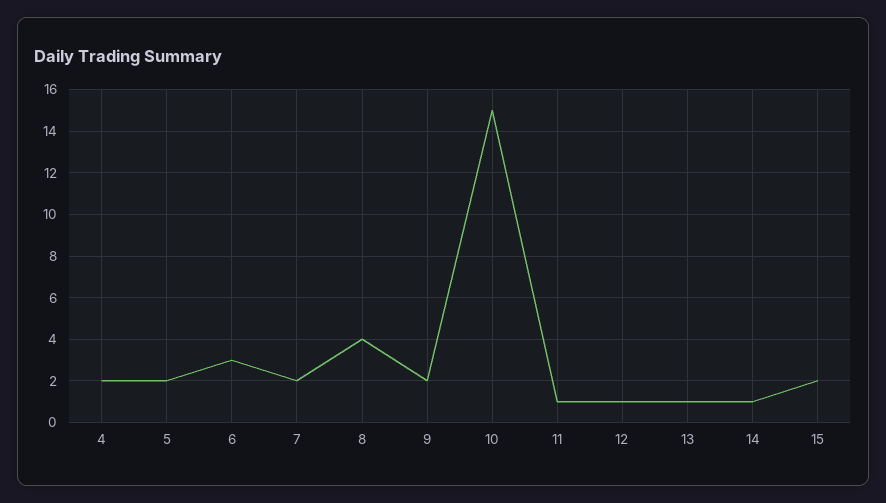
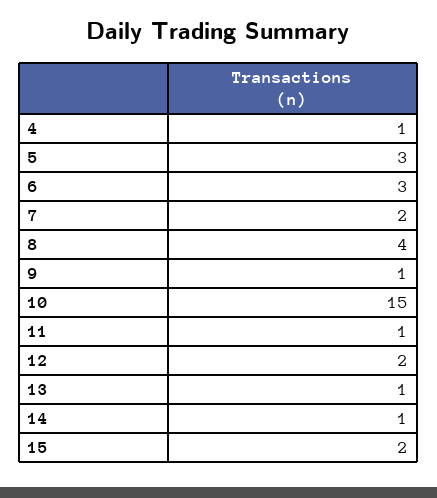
  {
-   "4": 2,
+   "4": 1,
-   "5": 2,
+   "5": 3,
    "6": 3,
    "7": 2,
    "8": 4,
-   "9": 2,
+   "9": 1,
    "10": 15,
    "11": 1,
-   "12": 1,
+   "12": 2,
    "13": 1,
    "14": 1,
    "15": 2
  }

